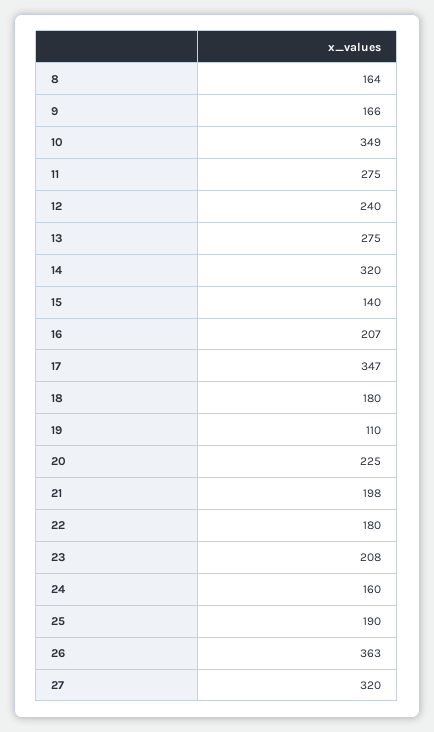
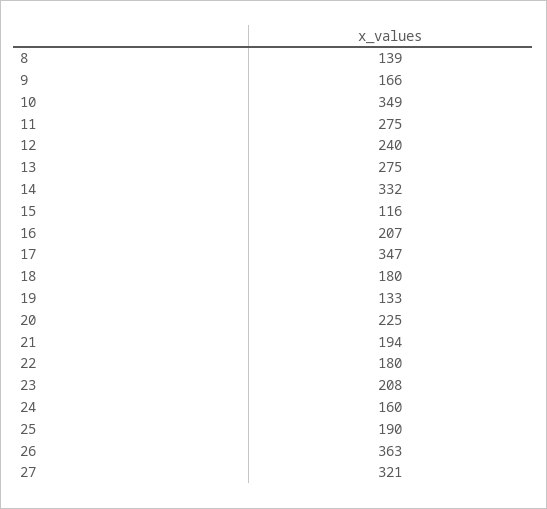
  {
-   "8": 164,
+   "8": 139,
    "9": 166,
    "10": 349,
    "11": 275,
    "12": 240,
    "13": 275,
-   "14": 320,
+   "14": 332,
-   "15": 140,
+   "15": 116,
    "16": 207,
    "17": 347,
    "18": 180,
-   "19": 110,
+   "19": 133,
    "20": 225,
-   "21": 198,
+   "21": 194,
    "22": 180,
    "23": 208,
    "24": 160,
    "25": 190,
    "26": 363,
-   "27": 320
+   "27": 321
  }

